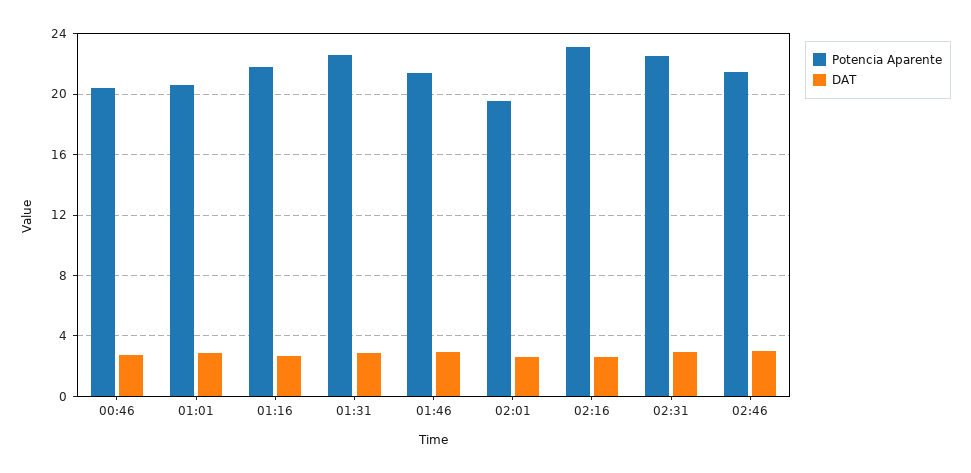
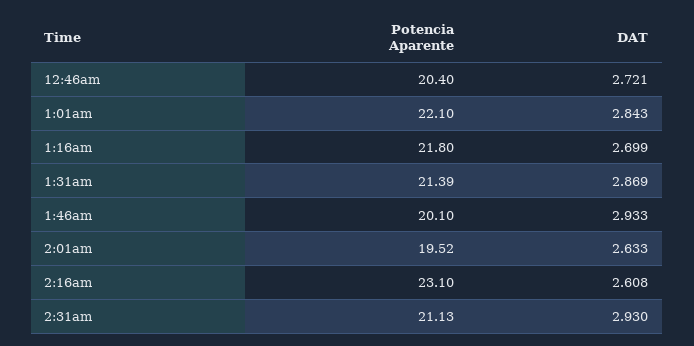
  {
    "Potencia Aparente": {
      "00:46": 20.4,
-     "01:01": 20.5,
+     "01:01": 22.1,
      "01:16": 21.8,
-     "01:31": 22.5,
+     "01:31": 21.39,
-     "01:46": 21.5,
+     "01:46": 20.1,
      "02:01": 19.52,
      "02:16": 23.1,
-     "02:31": 22.5,
+     "02:31": 21.13
-     "02:46": 21.5
    },
    "DAT": {
      "00:46": 2.721,
      "01:01": 2.843,
      "01:16": 2.699,
      "01:31": 2.869,
      "01:46": 2.933,
      "02:01": 2.633,
      "02:16": 2.608,
-     "02:31": 2.93,
+     "02:31": 2.93
-     "02:46": 3
    }
  }

